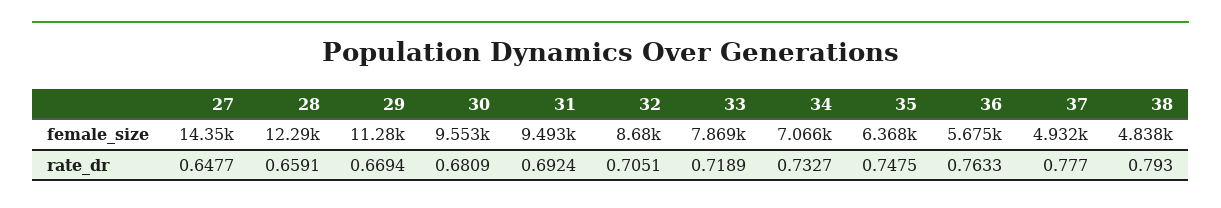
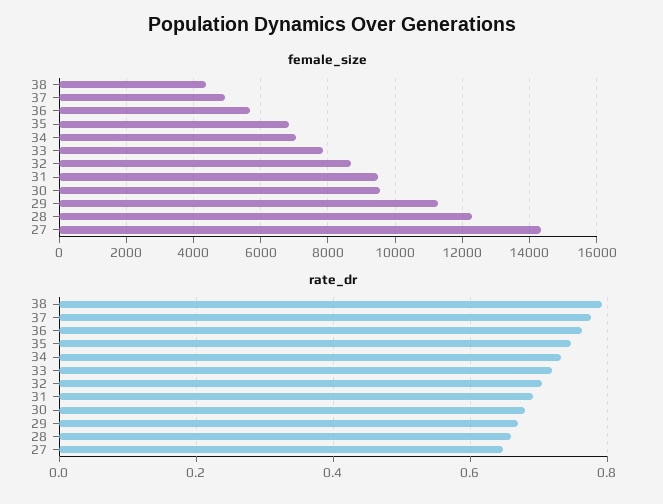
  {
    "female_size": {
      "27": 14350,
      "28": 12290,
      "29": 11280,
      "30": 9553,
      "31": 9493,
      "32": 8680,
      "33": 7869,
      "34": 7066,
-     "35": 6368,
+     "35": 6800,
      "36": 5675,
      "37": 4932,
-     "38": 4838
+     "38": 4400
    },
    "rate_dr": {
      "27": 0.6477,
      "28": 0.6591,
      "29": 0.6694,
      "30": 0.6809,
      "31": 0.6924,
      "32": 0.7051,
      "33": 0.7189,
      "34": 0.7327,
      "35": 0.7475,
      "36": 0.7633,
      "37": 0.777,
      "38": 0.793
    }
  }

